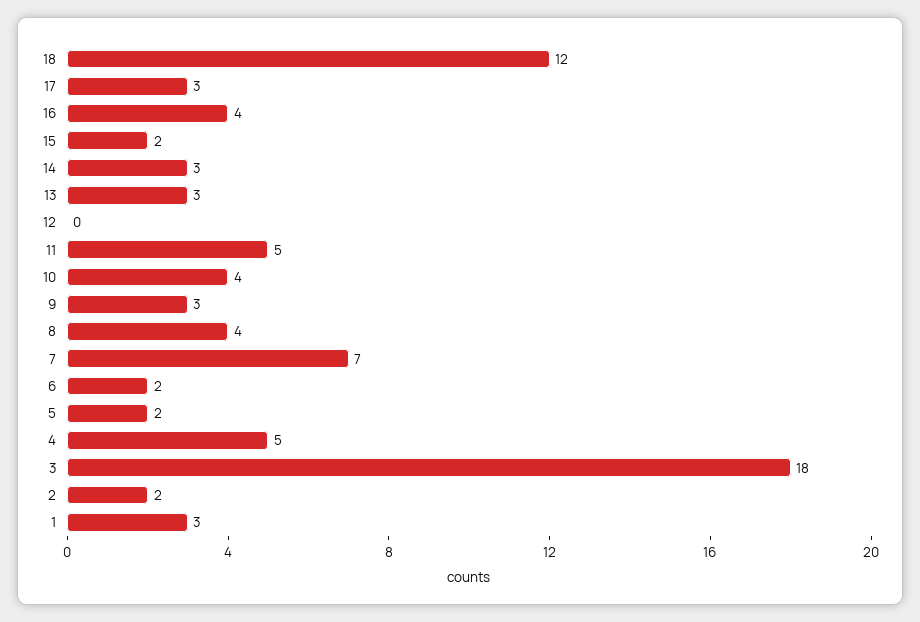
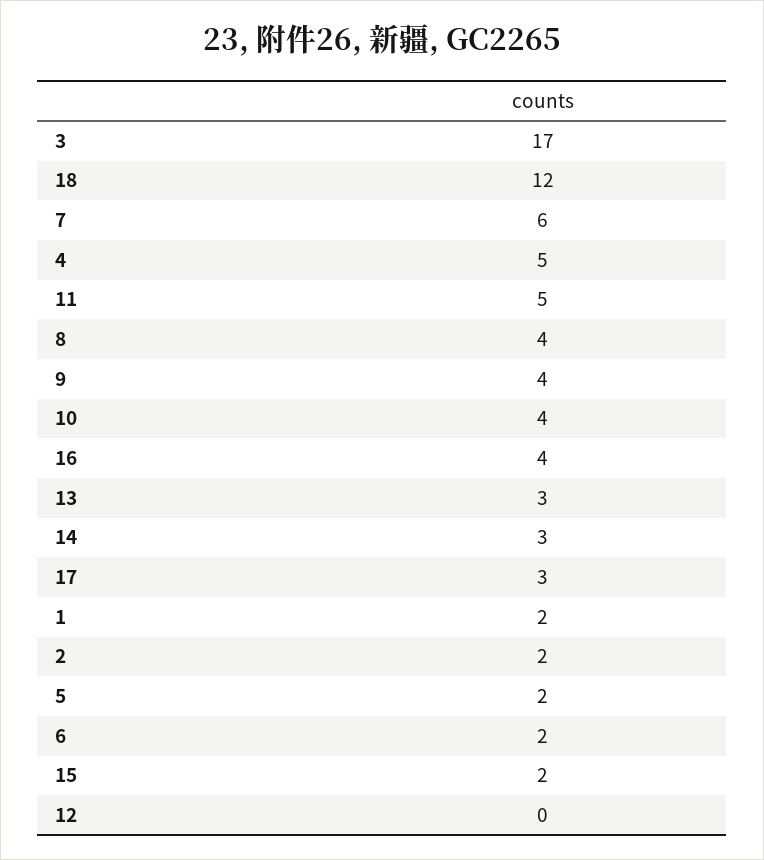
  {
    "18": 12,
    "17": 3,
    "16": 4,
    "15": 2,
    "14": 3,
    "13": 3,
    "12": 0,
    "11": 5,
    "10": 4,
-   "9": 3,
+   "9": 4,
    "8": 4,
-   "7": 7,
+   "7": 6,
    "6": 2,
    "5": 2,
    "4": 5,
-   "3": 18,
+   "3": 17,
    "2": 2,
-   "1": 3
+   "1": 2
  }

